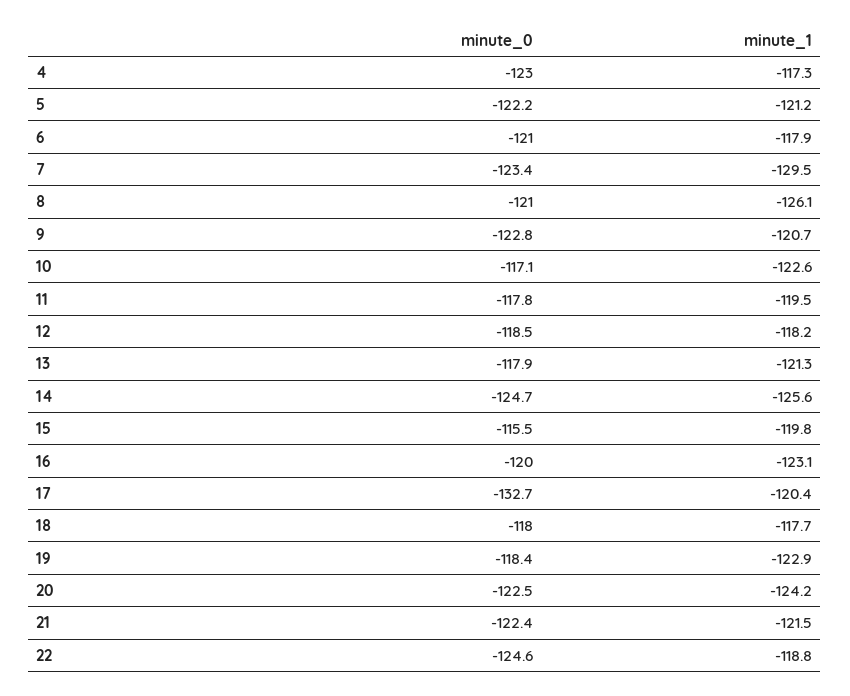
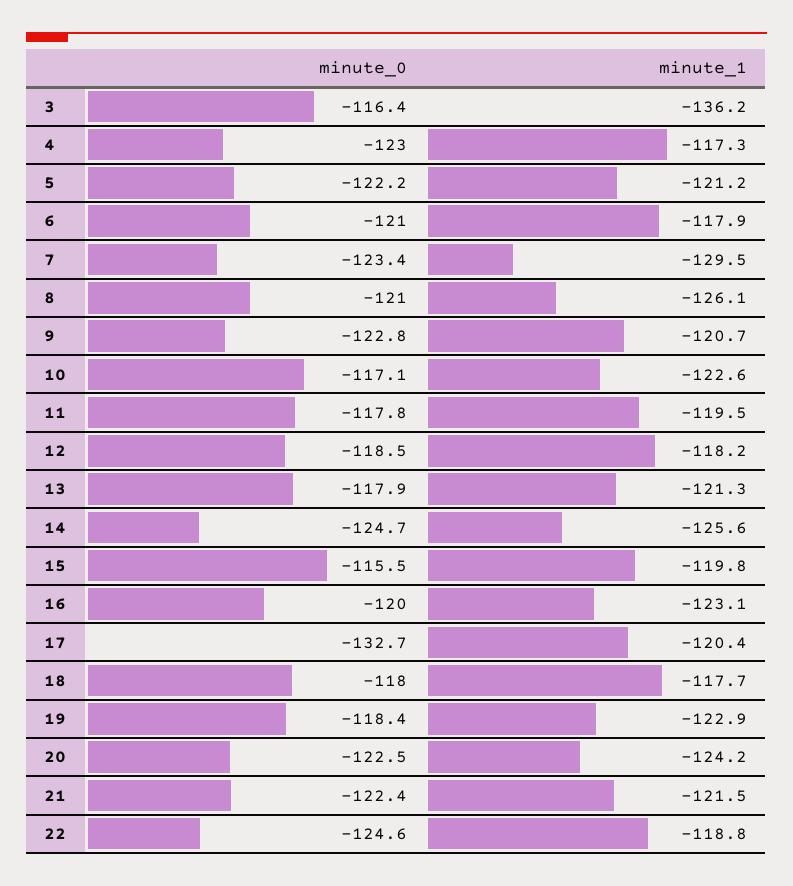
  {
    "minute_0": {
      "4": -123,
      "5": -122.2,
      "6": -121,
      "7": -123.4,
      "8": -121,
      "9": -122.8,
      "10": -117.1,
      "11": -117.8,
      "12": -118.5,
      "13": -117.9,
      "14": -124.7,
      "15": -115.5,
      "16": -120,
      "17": -132.7,
      "18": -118,
      "19": -118.4,
      "20": -122.5,
      "21": -122.4,
-     "22": -124.6
+     "22": -124.6,
+     "3": -116.4
    },
    "minute_1": {
      "4": -117.3,
      "5": -121.2,
      "6": -117.9,
      "7": -129.5,
      "8": -126.1,
      "9": -120.7,
      "10": -122.6,
      "11": -119.5,
      "12": -118.2,
      "13": -121.3,
      "14": -125.6,
      "15": -119.8,
      "16": -123.1,
      "17": -120.4,
      "18": -117.7,
      "19": -122.9,
      "20": -124.2,
      "21": -121.5,
-     "22": -118.8
+     "22": -118.8,
+     "3": -136.2
    }
  }

